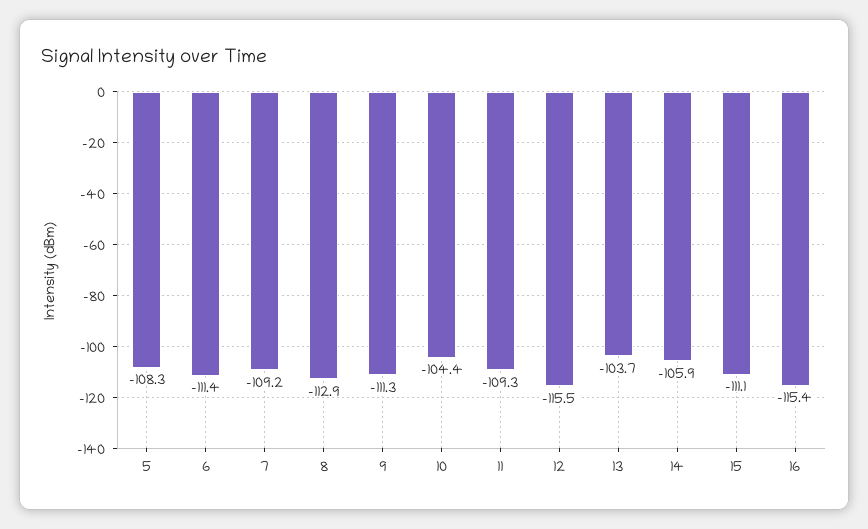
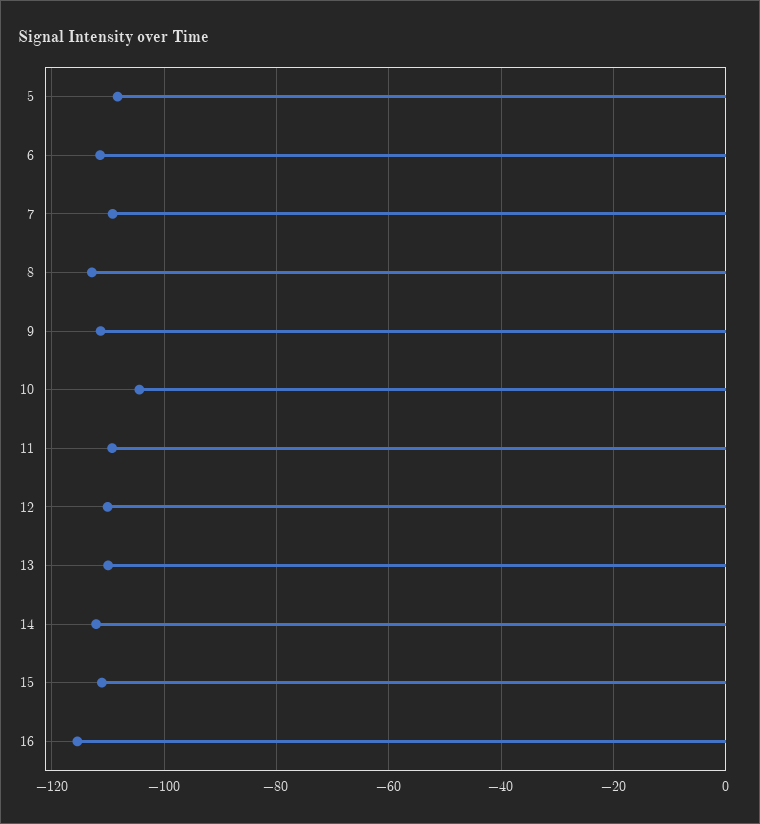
  {
    "5": -108.3,
    "6": -111.4,
    "7": -109.2,
    "8": -112.9,
    "9": -111.3,
    "10": -104.4,
    "11": -109.3,
-   "12": -115.5,
+   "12": -110,
-   "13": -103.7,
+   "13": -110,
-   "14": -105.9,
+   "14": -112,
    "15": -111.1,
    "16": -115.4
  }

